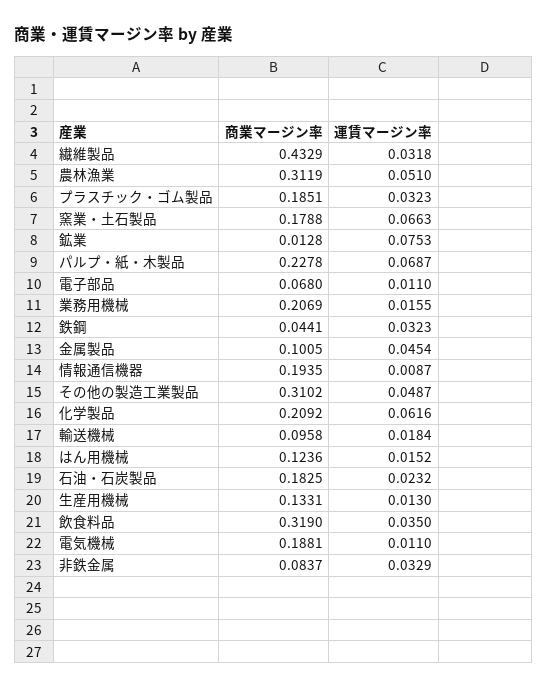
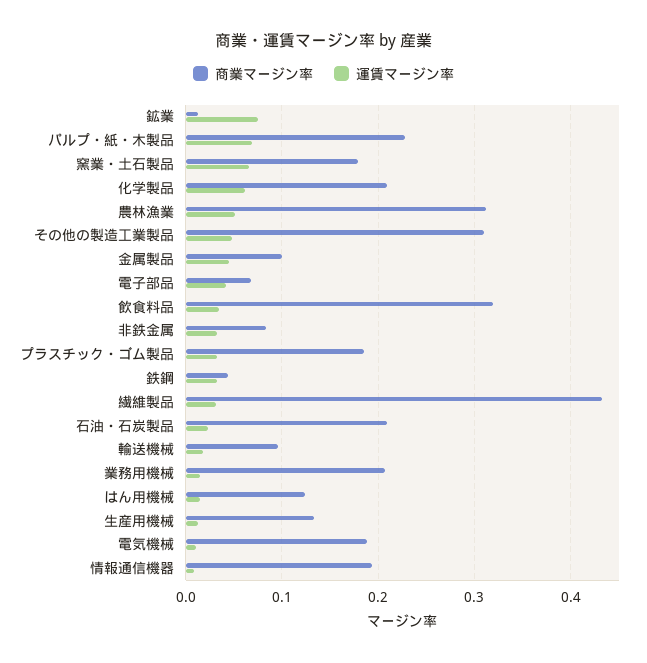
  {
    "商業マージン率": {
      "繊維製品": 0.4329,
      "農林漁業": 0.3119,
      "プラスチック・ゴム製品": 0.1851,
      "窯業・土石製品": 0.1788,
      "鉱業": 0.0128,
      "パルプ・紙・木製品": 0.2278,
      "電子部品": 0.068,
      "業務用機械": 0.2069,
      "鉄鋼": 0.0441,
      "金属製品": 0.1005,
      "情報通信機器": 0.1935,
      "その他の製造工業製品": 0.3102,
      "化学製品": 0.2092,
      "輸送機械": 0.0958,
      "はん用機械": 0.1236,
-     "石油・石炭製品": 0.1825,
+     "石油・石炭製品": 0.21,
      "生産用機械": 0.1331,
      "飲食料品": 0.319,
      "電気機械": 0.1881,
      "非鉄金属": 0.0837
    },
    "運賃マージン率": {
      "繊維製品": 0.0318,
      "農林漁業": 0.051,
      "プラスチック・ゴム製品": 0.0323,
      "窯業・土石製品": 0.0663,
      "鉱業": 0.0753,
      "パルプ・紙・木製品": 0.0687,
-     "電子部品": 0.011,
+     "電子部品": 0.04,
      "業務用機械": 0.0155,
      "鉄鋼": 0.0323,
      "金属製品": 0.0454,
      "情報通信機器": 0.0087,
      "その他の製造工業製品": 0.0487,
      "化学製品": 0.0616,
      "輸送機械": 0.0184,
      "はん用機械": 0.0152,
      "石油・石炭製品": 0.0232,
      "生産用機械": 0.013,
      "飲食料品": 0.035,
      "電気機械": 0.011,
      "非鉄金属": 0.0329
    }
  }

